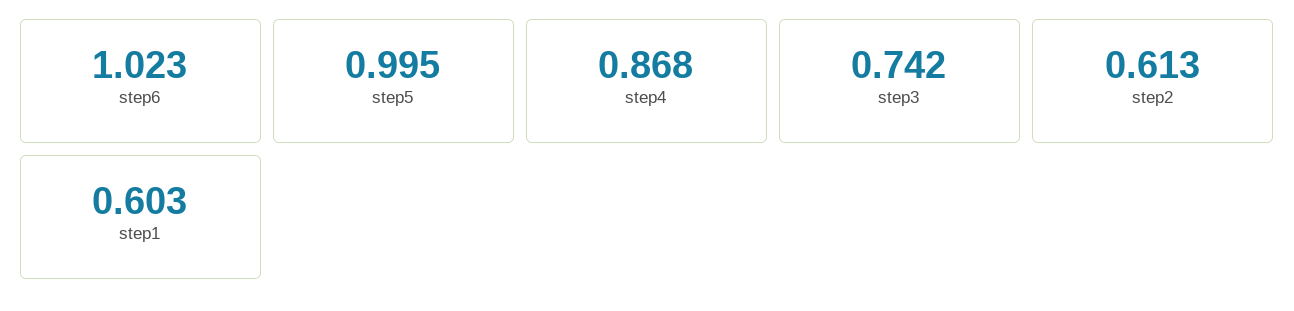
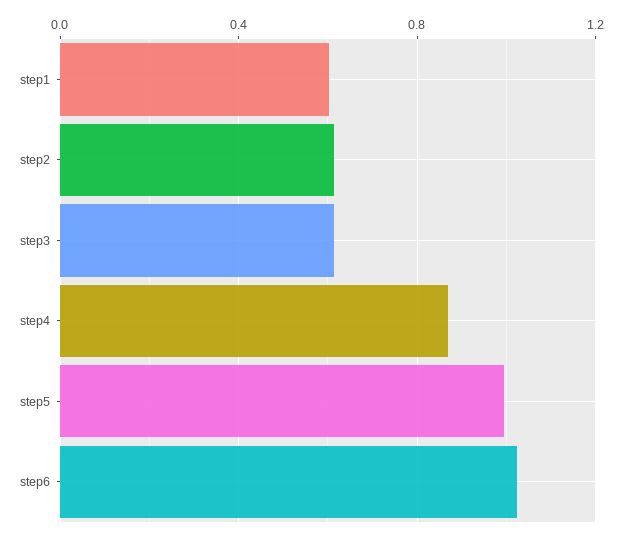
  {
    "step6": 1.023,
    "step5": 0.995,
    "step4": 0.868,
-   "step3": 0.742,
+   "step3": 0.6,
    "step2": 0.613,
    "step1": 0.603
  }

